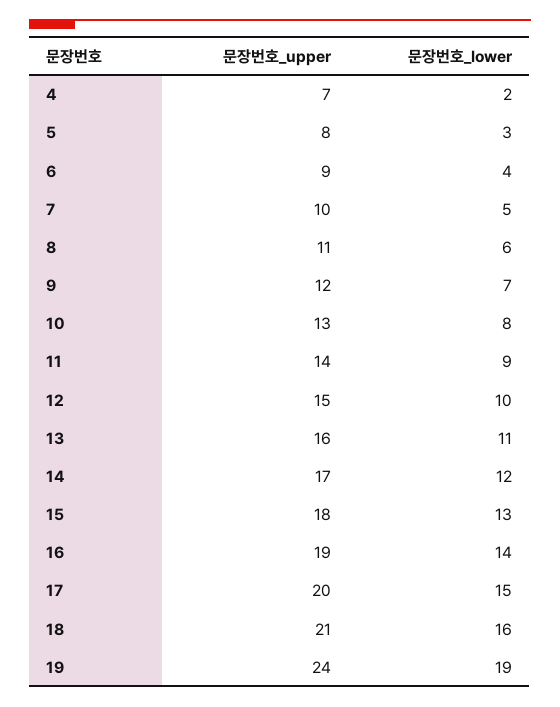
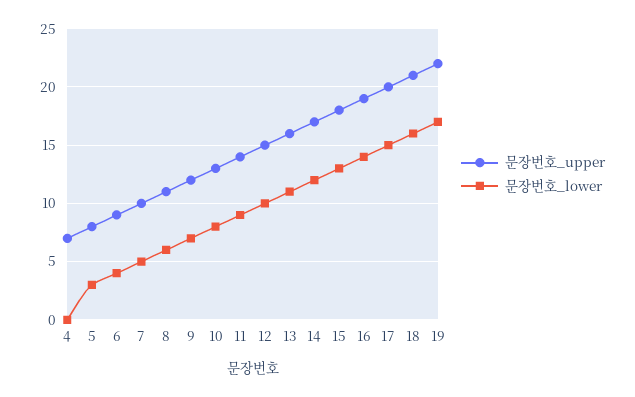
  {
    "문장번호_upper": {
      "4": 7,
      "5": 8,
      "6": 9,
      "7": 10,
      "8": 11,
      "9": 12,
      "10": 13,
      "11": 14,
      "12": 15,
      "13": 16,
      "14": 17,
      "15": 18,
      "16": 19,
      "17": 20,
      "18": 21,
-     "19": 24
+     "19": 22
    },
    "문장번호_lower": {
-     "4": 2,
+     "4": 0,
      "5": 3,
      "6": 4,
      "7": 5,
      "8": 6,
      "9": 7,
      "10": 8,
      "11": 9,
      "12": 10,
      "13": 11,
      "14": 12,
      "15": 13,
      "16": 14,
      "17": 15,
      "18": 16,
-     "19": 19
+     "19": 17
    }
  }

